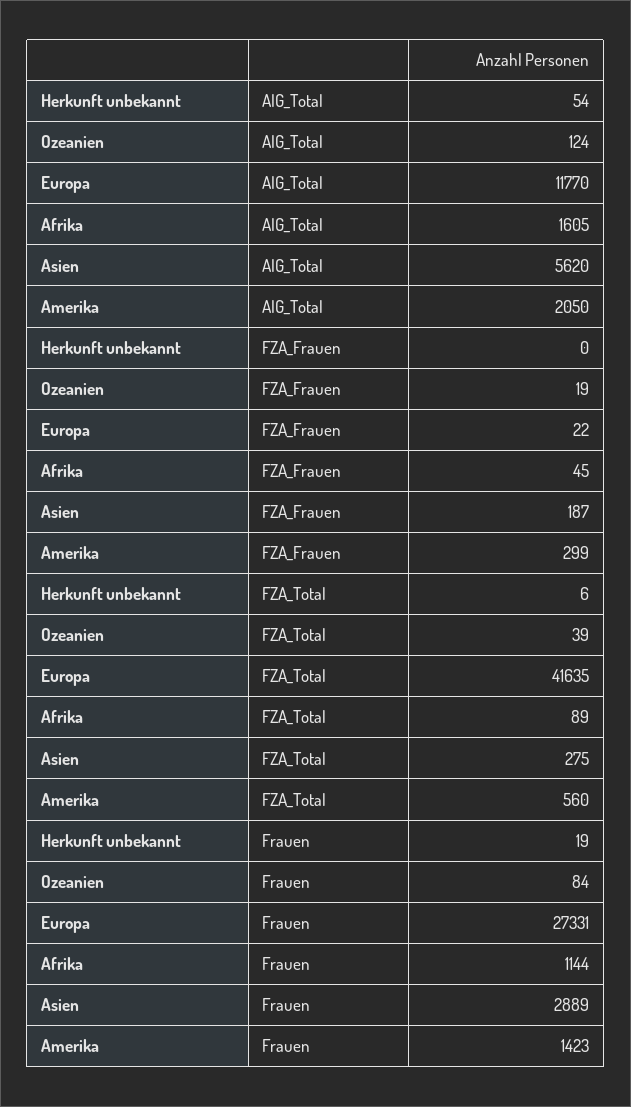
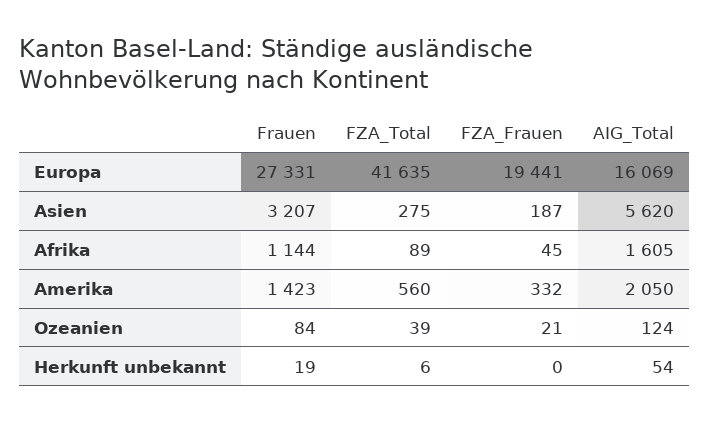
  {
    "Herkunft unbekannt": {
      "AIG_Total": 54,
      "FZA_Frauen": 0,
      "FZA_Total": 6,
      "Frauen": 19
    },
    "Ozeanien": {
      "AIG_Total": 124,
-     "FZA_Frauen": 19,
+     "FZA_Frauen": 21,
      "FZA_Total": 39,
      "Frauen": 84
    },
    "Europa": {
-     "AIG_Total": 11770,
+     "AIG_Total": 16069,
-     "FZA_Frauen": 22,
+     "FZA_Frauen": 19441,
      "FZA_Total": 41635,
      "Frauen": 27331
    },
    "Afrika": {
      "AIG_Total": 1605,
      "FZA_Frauen": 45,
      "FZA_Total": 89,
      "Frauen": 1144
    },
    "Asien": {
      "AIG_Total": 5620,
      "FZA_Frauen": 187,
      "FZA_Total": 275,
-     "Frauen": 2889
+     "Frauen": 3207
    },
    "Amerika": {
      "AIG_Total": 2050,
-     "FZA_Frauen": 299,
+     "FZA_Frauen": 332,
      "FZA_Total": 560,
      "Frauen": 1423
    }
  }

